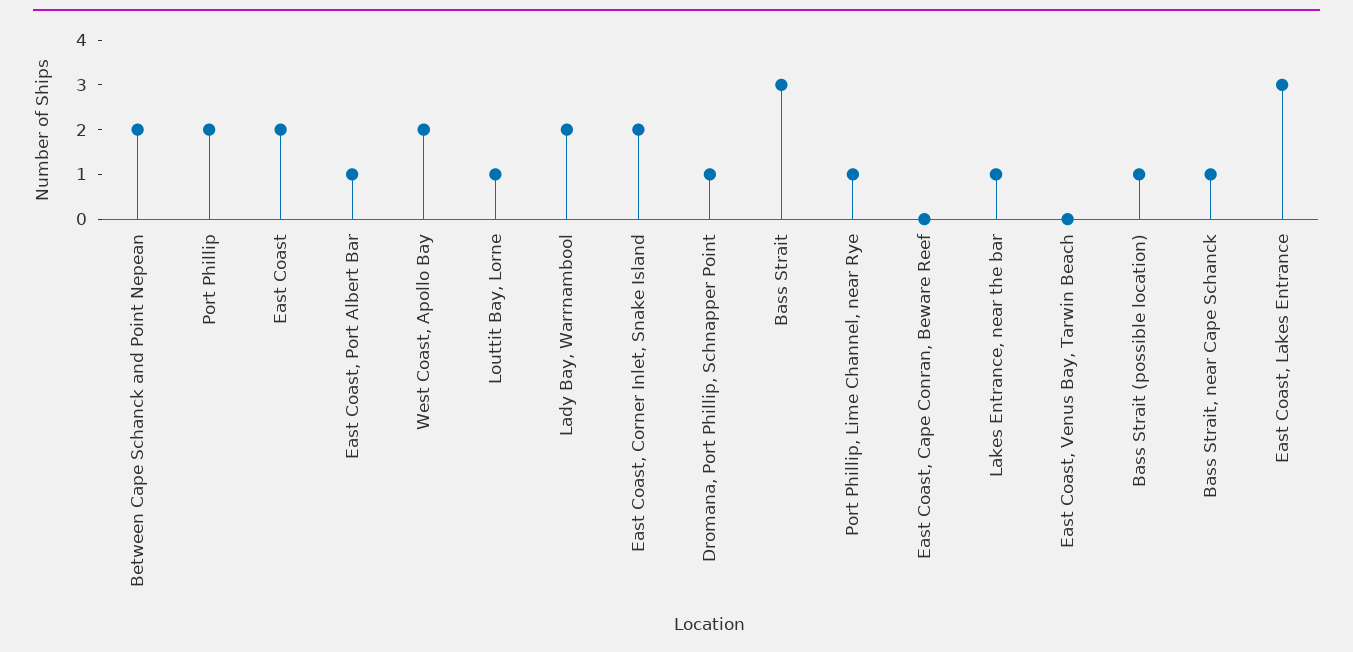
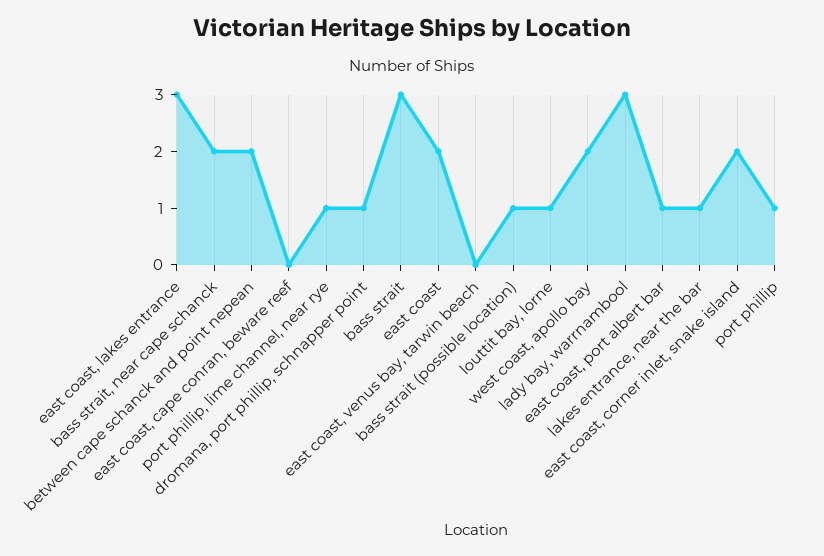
  {
    "Between Cape Schanck and Point Nepean": 2,
-   "Port Phillip": 2,
+   "Port Phillip": 1,
    "East Coast": 2,
    "East Coast, Port Albert Bar": 1,
    "West Coast, Apollo Bay": 2,
    "Louttit Bay, Lorne": 1,
-   "Lady Bay, Warrnambool": 2,
+   "Lady Bay, Warrnambool": 3,
    "East Coast, Corner Inlet, Snake Island": 2,
    "Dromana, Port Phillip, Schnapper Point": 1,
    "Bass Strait": 3,
    "Port Phillip, Lime Channel, near Rye": 1,
    "East Coast, Cape Conran, Beware Reef": 0,
    "Lakes Entrance, near the bar": 1,
    "East Coast, Venus Bay, Tarwin Beach": 0,
    "Bass Strait (possible location)": 1,
-   "Bass Strait, near Cape Schanck": 1,
+   "Bass Strait, near Cape Schanck": 2,
    "East Coast, Lakes Entrance": 3
  }

